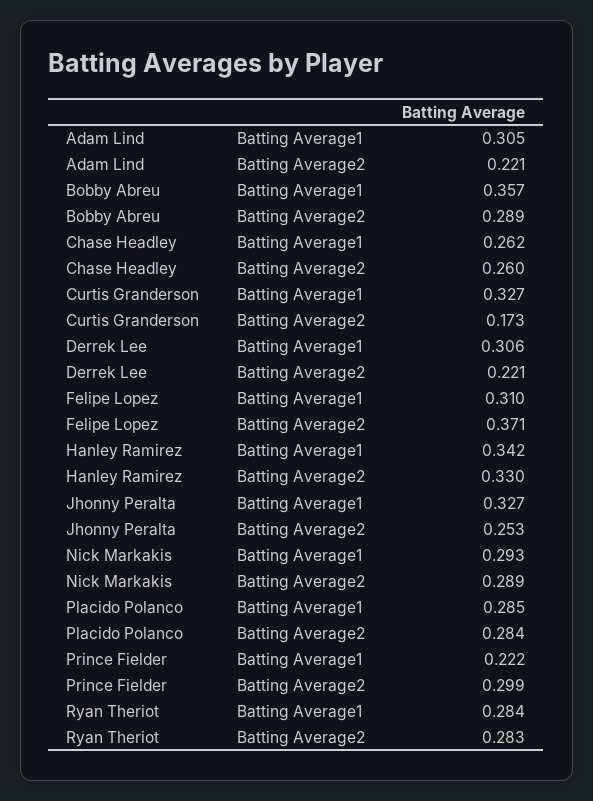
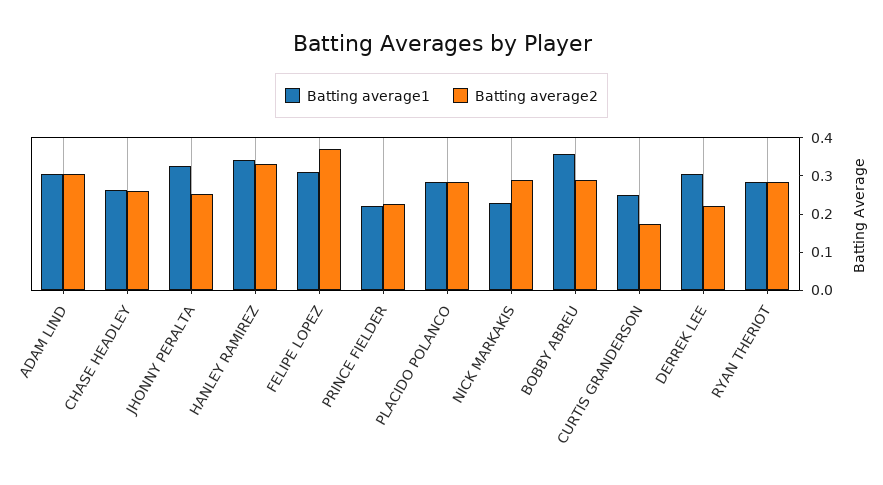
  {
    "Batting Average1": {
      "Adam Lind": 0.305,
      "Bobby Abreu": 0.357,
      "Chase Headley": 0.262,
-     "Curtis Granderson": 0.327,
+     "Curtis Granderson": 0.25,
      "Derrek Lee": 0.306,
      "Felipe Lopez": 0.31,
      "Hanley Ramirez": 0.342,
      "Jhonny Peralta": 0.327,
-     "Nick Markakis": 0.293,
+     "Nick Markakis": 0.225,
      "Placido Polanco": 0.285,
      "Prince Fielder": 0.222,
      "Ryan Theriot": 0.284
    },
    "Batting Average2": {
-     "Adam Lind": 0.221,
+     "Adam Lind": 0.3,
      "Bobby Abreu": 0.289,
      "Chase Headley": 0.26,
      "Curtis Granderson": 0.173,
      "Derrek Lee": 0.221,
      "Felipe Lopez": 0.371,
      "Hanley Ramirez": 0.33,
      "Jhonny Peralta": 0.253,
      "Nick Markakis": 0.289,
      "Placido Polanco": 0.284,
-     "Prince Fielder": 0.299,
+     "Prince Fielder": 0.225,
      "Ryan Theriot": 0.283
    }
  }

